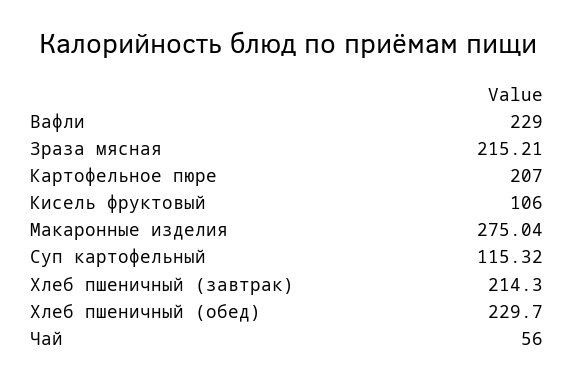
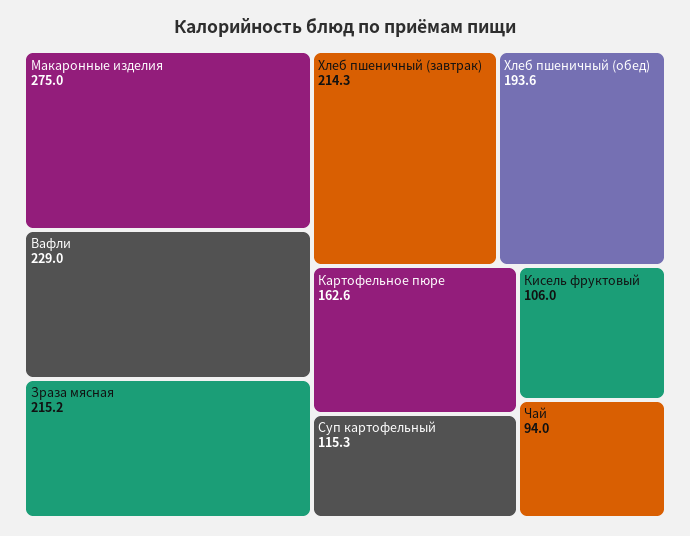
  {
    "Вафли": 229,
    "Зраза мясная": 215.21,
-   "Картофельное пюре": 207,
+   "Картофельное пюре": 162.6,
    "Кисель фруктовый": 106,
    "Макаронные изделия": 275.04,
    "Суп картофельный": 115.32,
    "Хлеб пшеничный (завтрак)": 214.3,
-   "Хлеб пшеничный (обед)": 229.7,
+   "Хлеб пшеничный (обед)": 193.6,
-   "Чай": 56
+   "Чай": 94
  }

